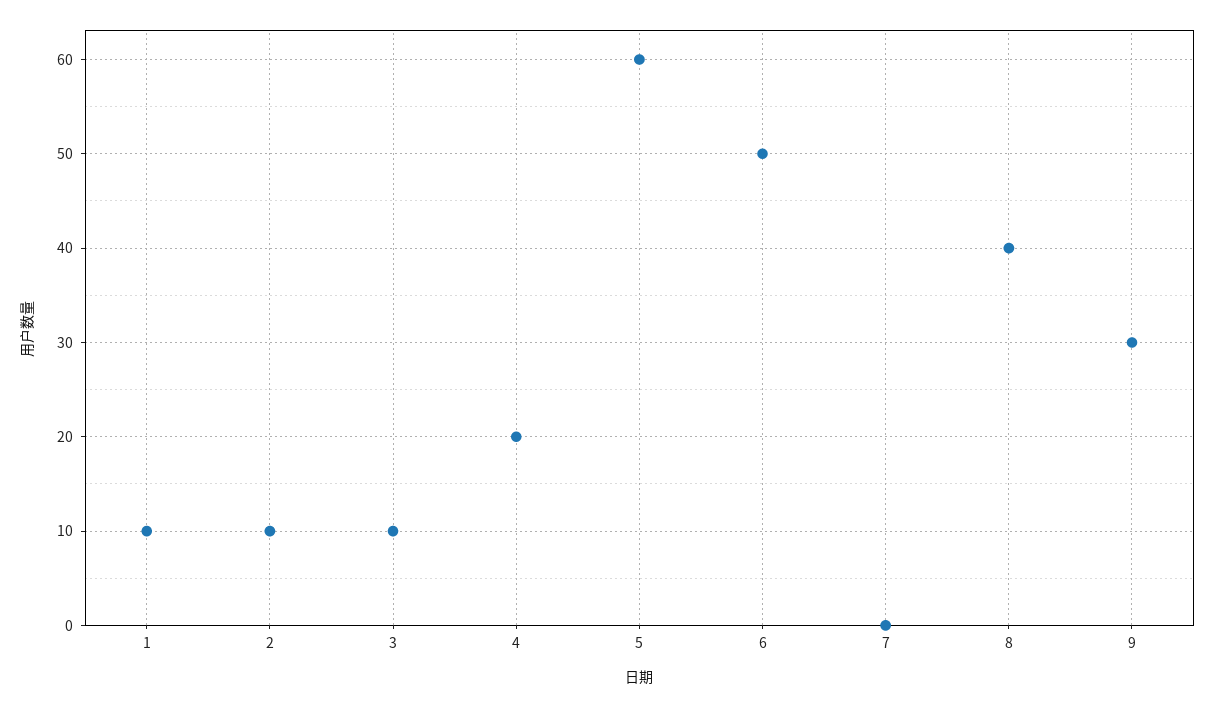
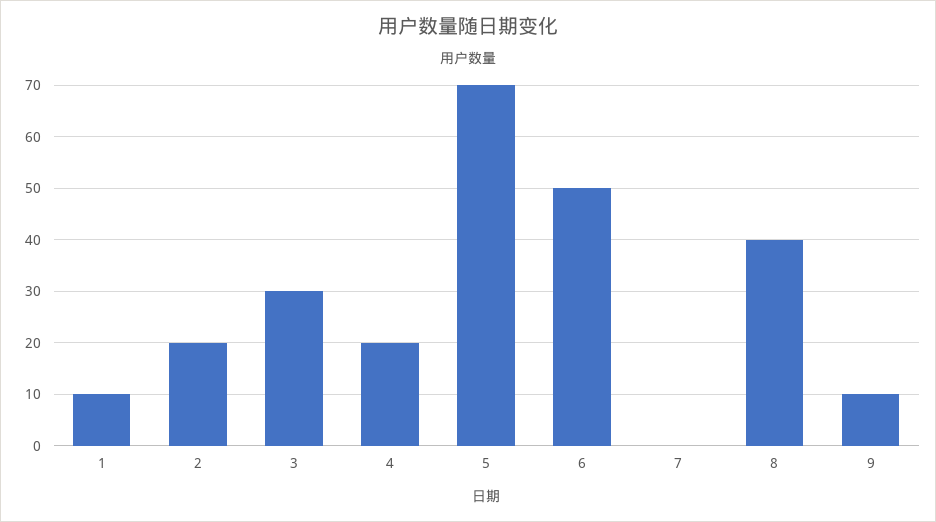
  {
    "1": 10,
-   "2": 10,
+   "2": 20,
-   "3": 10,
+   "3": 30,
    "4": 20,
-   "5": 60,
+   "5": 70,
    "6": 50,
    "7": 0,
    "8": 40,
-   "9": 30
+   "9": 10
  }

